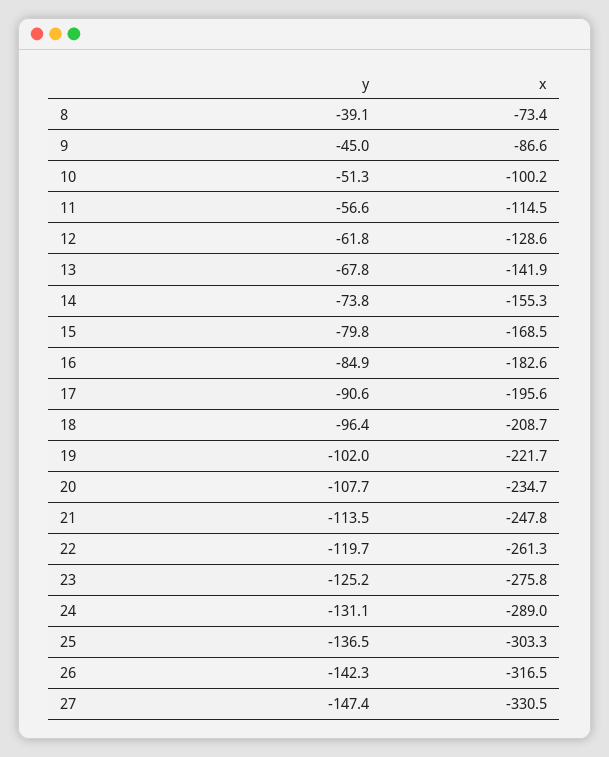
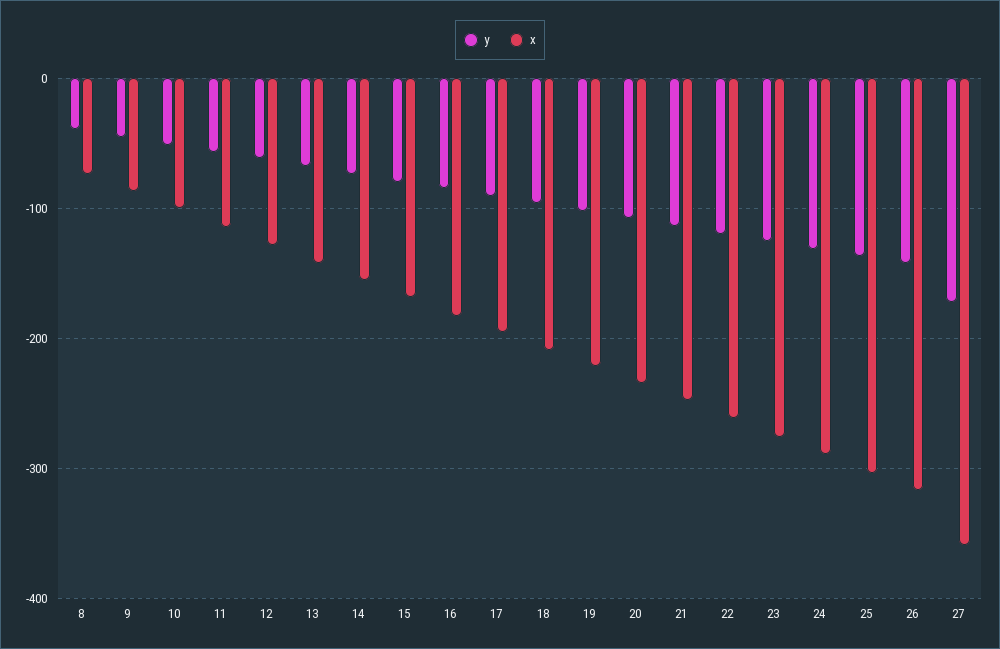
  {
    "y": {
      "8": -39.1,
      "9": -45,
      "10": -51.3,
      "11": -56.6,
      "12": -61.8,
      "13": -67.8,
      "14": -73.8,
      "15": -79.8,
      "16": -84.9,
      "17": -90.6,
      "18": -96.4,
      "19": -102,
      "20": -107.7,
      "21": -113.5,
      "22": -119.7,
      "23": -125.2,
      "24": -131.1,
      "25": -136.5,
      "26": -142.3,
-     "27": -147.4
+     "27": -170
    },
    "x": {
      "8": -73.4,
      "9": -86.6,
      "10": -100.2,
      "11": -114.5,
      "12": -128.6,
      "13": -141.9,
      "14": -155.3,
      "15": -168.5,
      "16": -182.6,
      "17": -195.6,
      "18": -208.7,
      "19": -221.7,
      "20": -234.7,
      "21": -247.8,
      "22": -261.3,
      "23": -275.8,
      "24": -289,
      "25": -303.3,
      "26": -316.5,
-     "27": -330.5
+     "27": -360
    }
  }

